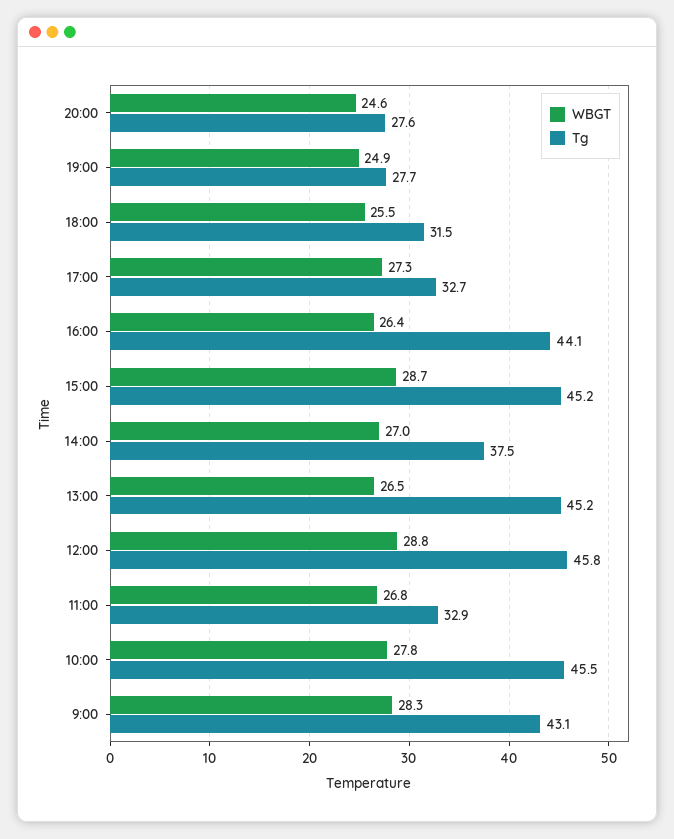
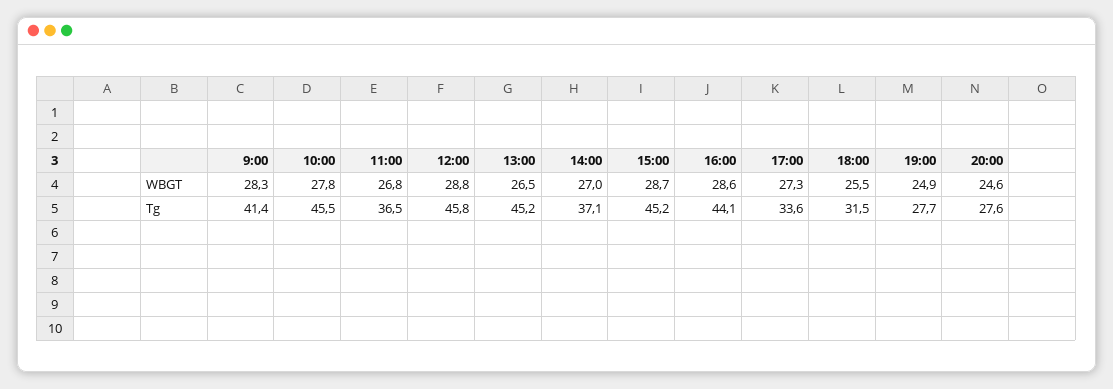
  {
    "WBGT": {
      "20:00": 24.6,
      "19:00": 24.9,
      "18:00": 25.5,
      "17:00": 27.3,
-     "16:00": 26.4,
+     "16:00": 28.6,
      "15:00": 28.7,
      "14:00": 27,
      "13:00": 26.5,
      "12:00": 28.8,
      "11:00": 26.8,
      "10:00": 27.8,
      "9:00": 28.3
    },
    "Tg": {
      "20:00": 27.6,
      "19:00": 27.7,
      "18:00": 31.5,
-     "17:00": 32.7,
+     "17:00": 33.6,
      "16:00": 44.1,
      "15:00": 45.2,
-     "14:00": 37.5,
+     "14:00": 37.1,
      "13:00": 45.2,
      "12:00": 45.8,
-     "11:00": 32.9,
+     "11:00": 36.5,
      "10:00": 45.5,
-     "9:00": 43.1
+     "9:00": 41.4
    }
  }

